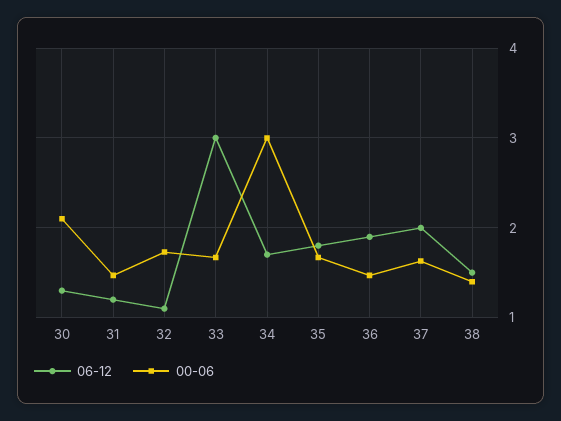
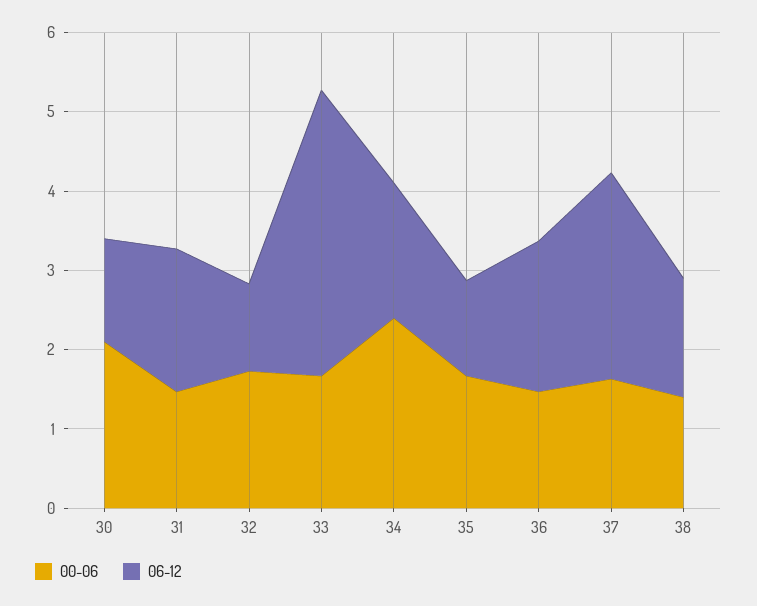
  {
    "06-12": {
      "30": 1.3,
-     "31": 1.2,
+     "31": 1.8,
      "32": 1.1,
-     "33": 3,
+     "33": 3.6,
      "34": 1.7,
-     "35": 1.8,
+     "35": 1.2,
      "36": 1.9,
-     "37": 2,
+     "37": 2.6,
      "38": 1.5
    },
    "00-06": {
      "30": 2.1,
      "31": 1.5,
      "32": 1.7,
      "33": 1.7,
-     "34": 3,
+     "34": 2.4,
      "35": 1.7,
      "36": 1.5,
      "37": 1.6,
      "38": 1.4
    }
  }

